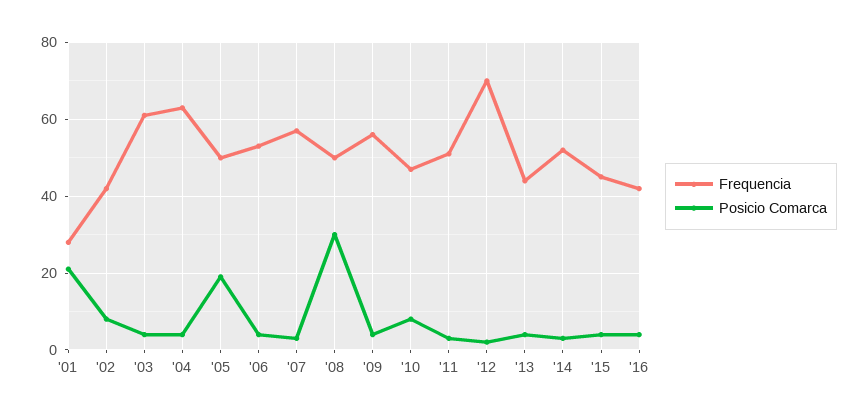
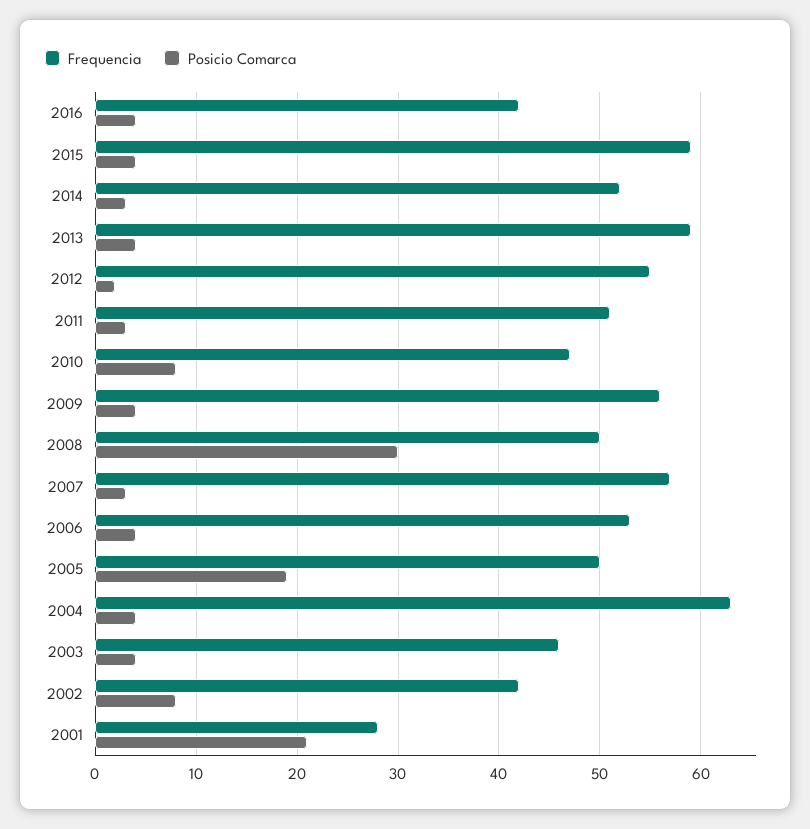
  {
    "Frequencia": {
      "'01": 28,
      "'02": 42,
-     "'03": 60,
+     "'03": 46,
      "'04": 63,
      "'05": 50,
      "'06": 53,
      "'07": 57,
      "'08": 50,
      "'09": 56,
      "'10": 47,
      "'11": 51,
-     "'12": 70,
+     "'12": 55,
-     "'13": 45,
+     "'13": 59,
      "'14": 52,
-     "'15": 45,
+     "'15": 59,
      "'16": 42
    },
    "Posicio Comarca": {
      "'01": 21,
      "'02": 8,
      "'03": 4,
      "'04": 4,
      "'05": 19,
      "'06": 4,
      "'07": 3,
      "'08": 30,
      "'09": 4,
      "'10": 8,
      "'11": 3,
      "'12": 2,
      "'13": 4,
      "'14": 3,
      "'15": 4,
      "'16": 4
    }
  }

